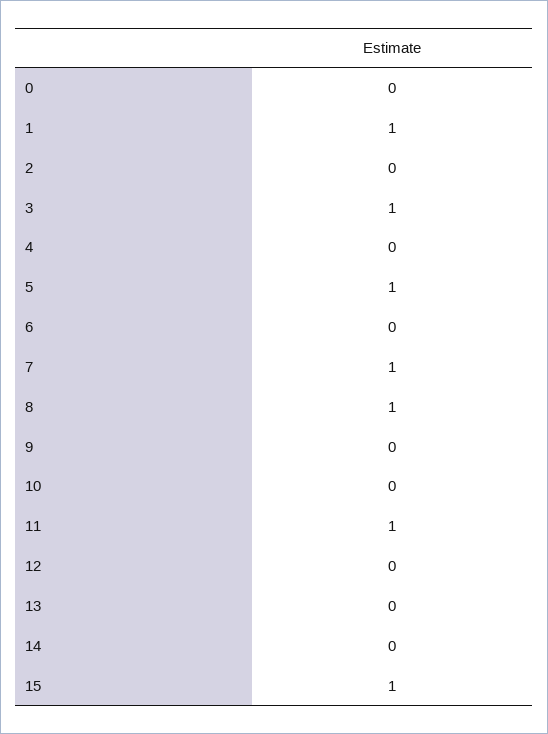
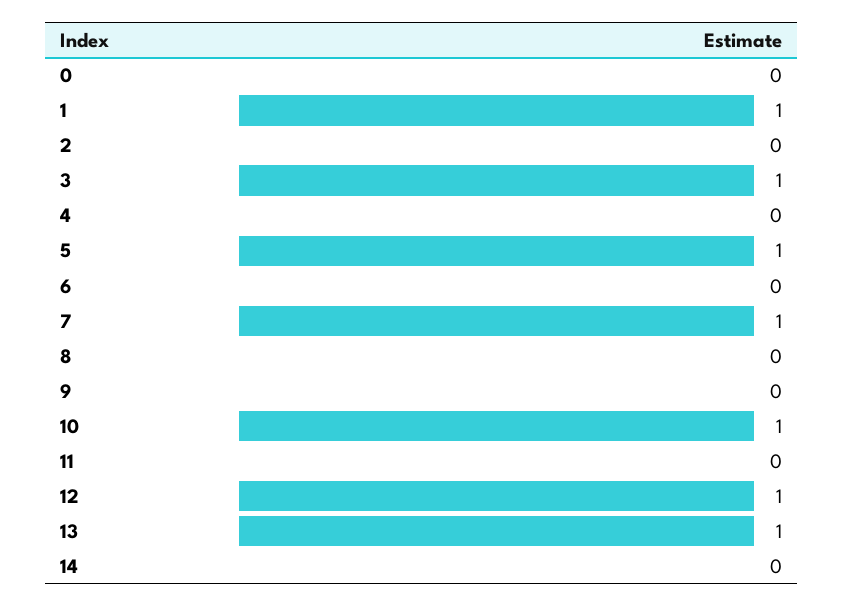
  {
    "0": 0,
    "1": 1,
    "2": 0,
    "3": 1,
    "4": 0,
    "5": 1,
    "6": 0,
    "7": 1,
-   "8": 1,
+   "8": 0,
    "9": 0,
-   "10": 0,
+   "10": 1,
-   "11": 1,
+   "11": 0,
-   "12": 0,
+   "12": 1,
-   "13": 0,
+   "13": 1,
-   "14": 0,
+   "14": 0
-   "15": 1
  }

